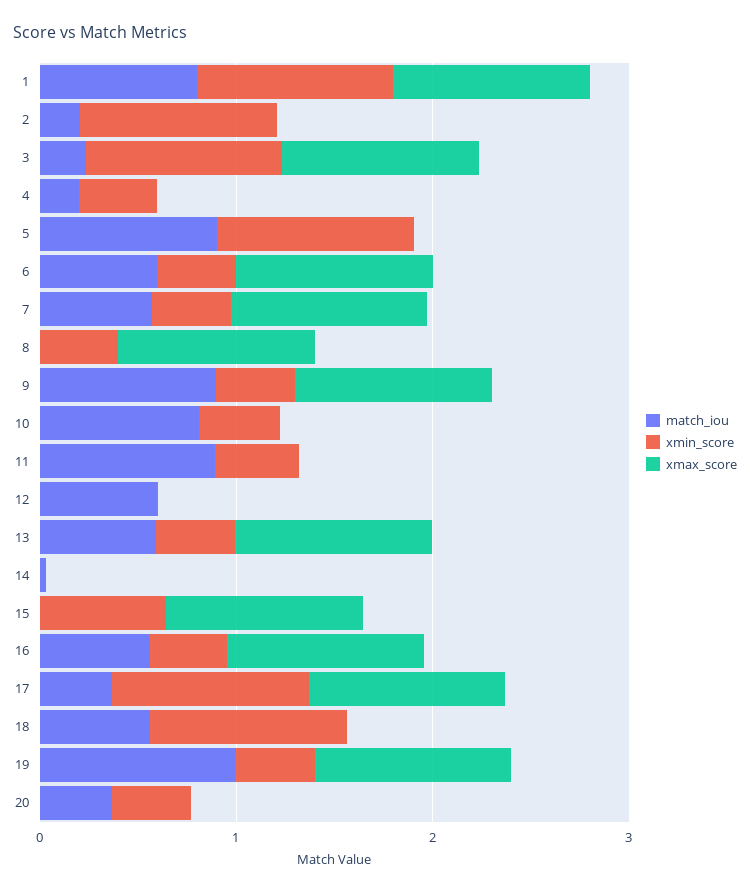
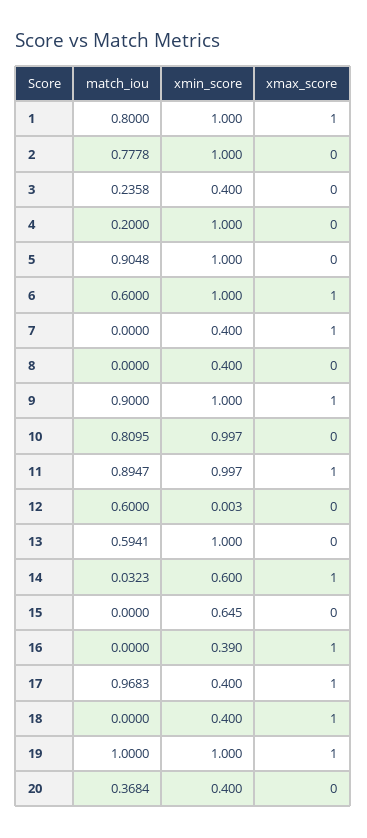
  {
    "match_iou": {
      "1": 0.8,
-     "2": 0.2,
+     "2": 0.7778,
      "3": 0.2358,
      "4": 0.2,
      "5": 0.9048,
      "6": 0.6,
-     "7": 0.6,
+     "7": 0,
      "8": 0,
      "9": 0.9,
      "10": 0.8095,
      "11": 0.8947,
      "12": 0.6,
      "13": 0.5941,
      "14": 0.0323,
      "15": 0,
-     "16": 0.6,
+     "16": 0,
-     "17": 0.4,
+     "17": 0.9683,
-     "18": 0.6,
+     "18": 0,
      "19": 1,
      "20": 0.3684
    },
    "xmin_score": {
      "1": 1,
      "2": 1,
-     "3": 1,
+     "3": 0.4,
-     "4": 0.4,
+     "4": 1,
      "5": 1,
-     "6": 0.4,
+     "6": 1,
      "7": 0.4,
      "8": 0.4,
-     "9": 0.4,
+     "9": 1,
-     "10": 0.4,
+     "10": 0.997,
-     "11": 0.4,
+     "11": 0.997,
      "12": 0.003,
-     "13": 0.4,
+     "13": 1,
-     "14": 0,
+     "14": 0.6,
      "15": 0.645,
      "16": 0.39,
-     "17": 1,
+     "17": 0.4,
-     "18": 1,
+     "18": 0.4,
-     "19": 0.4,
+     "19": 1,
      "20": 0.4
    },
    "xmax_score": {
      "1": 1,
      "2": 0,
-     "3": 1,
+     "3": 0,
      "4": 0,
      "5": 0,
      "6": 1,
      "7": 1,
-     "8": 1,
+     "8": 0,
      "9": 1,
      "10": 0,
-     "11": 0,
+     "11": 1,
      "12": 0,
-     "13": 1,
+     "13": 0,
-     "14": 0,
+     "14": 1,
-     "15": 1,
+     "15": 0,
      "16": 1,
      "17": 1,
-     "18": 0,
+     "18": 1,
      "19": 1,
      "20": 0
    }
  }

